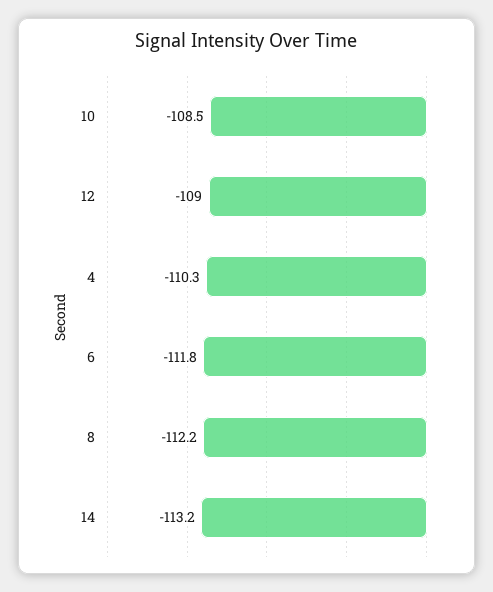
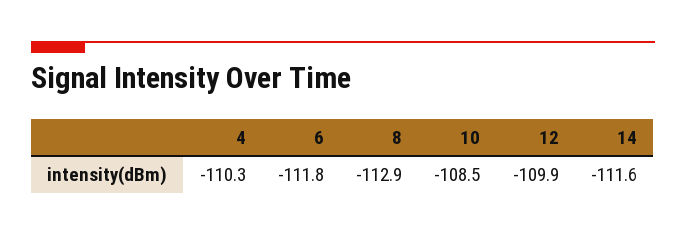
  {
    "10": -108.5,
-   "12": -109,
+   "12": -109.9,
    "4": -110.3,
    "6": -111.8,
-   "8": -112.2,
+   "8": -112.9,
-   "14": -113.2
+   "14": -111.6
  }

